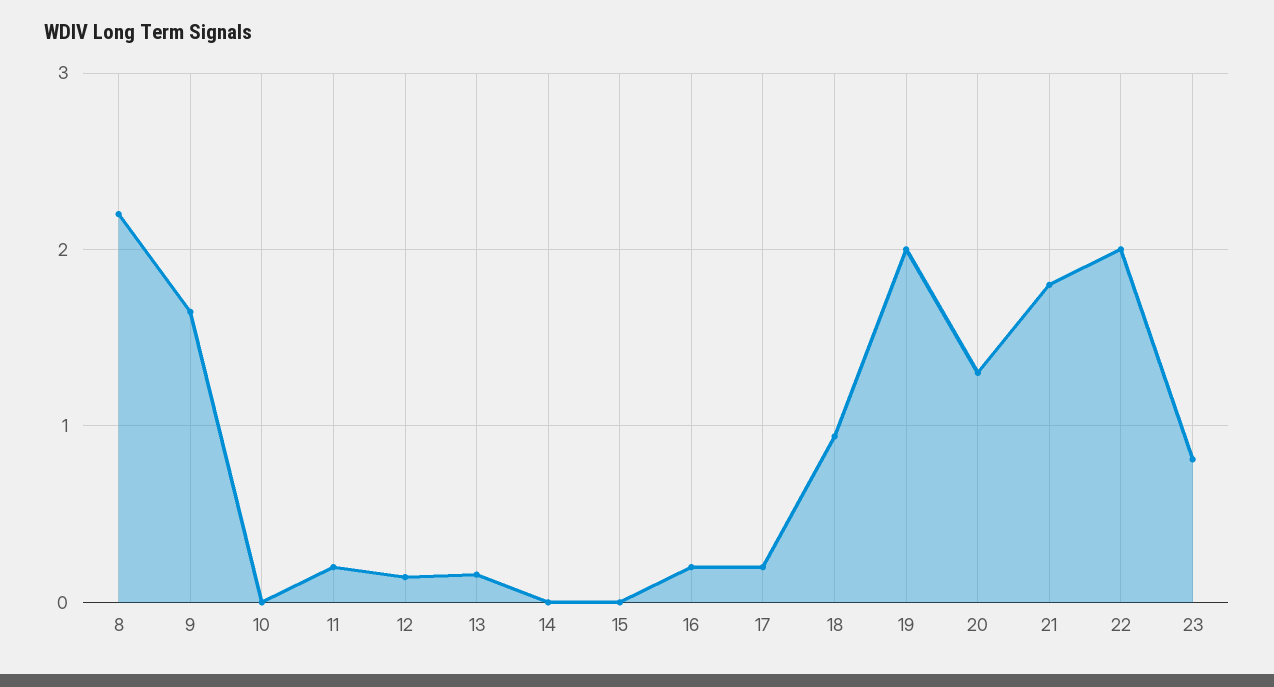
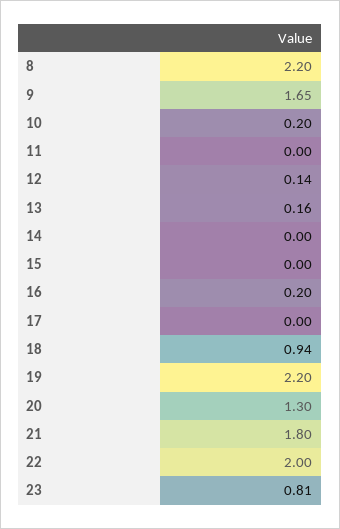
  {
    "8": 2.2,
    "9": 1.65,
-   "10": 0,
+   "10": 0.2,
-   "11": 0.2,
+   "11": 0,
    "12": 0.14,
    "13": 0.16,
    "14": 0,
    "15": 0,
    "16": 0.2,
-   "17": 0.2,
+   "17": 0,
    "18": 0.94,
-   "19": 2,
+   "19": 2.2,
    "20": 1.3,
    "21": 1.8,
    "22": 2,
    "23": 0.81
  }

